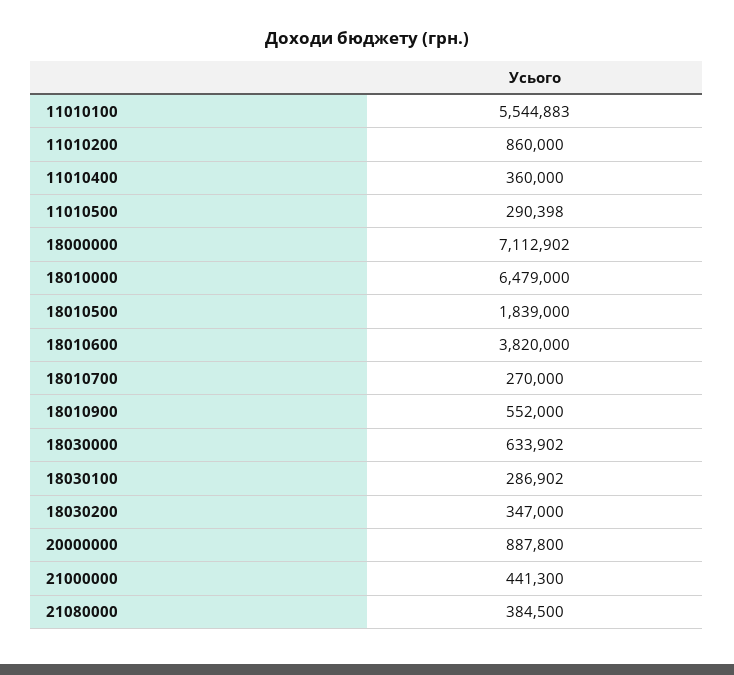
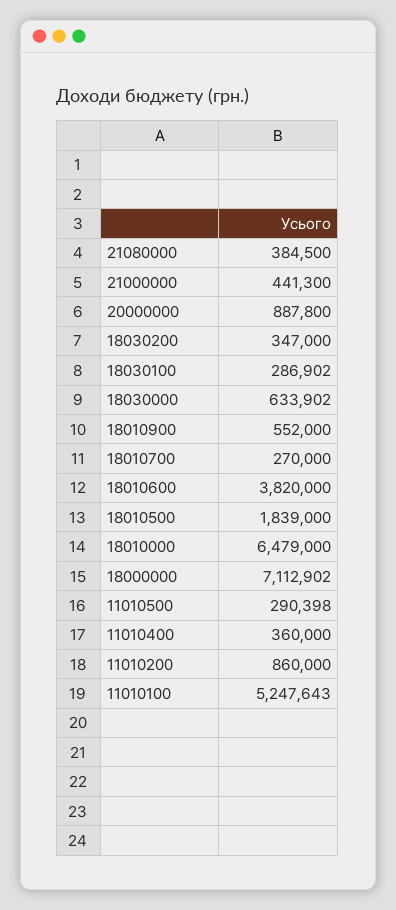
  {
-   "11010100": 5544883,
+   "11010100": 5247643,
    "11010200": 860000,
    "11010400": 360000,
    "11010500": 290398,
    "18000000": 7112902,
    "18010000": 6479000,
    "18010500": 1839000,
    "18010600": 3820000,
    "18010700": 270000,
    "18010900": 552000,
    "18030000": 633902,
    "18030100": 286902,
    "18030200": 347000,
    "20000000": 887800,
    "21000000": 441300,
    "21080000": 384500
  }

